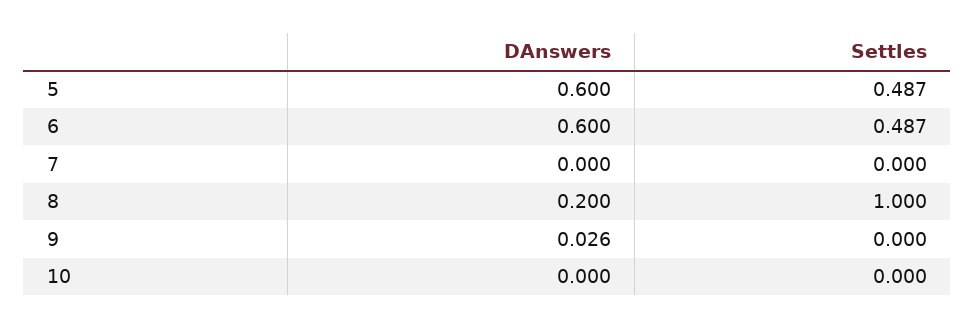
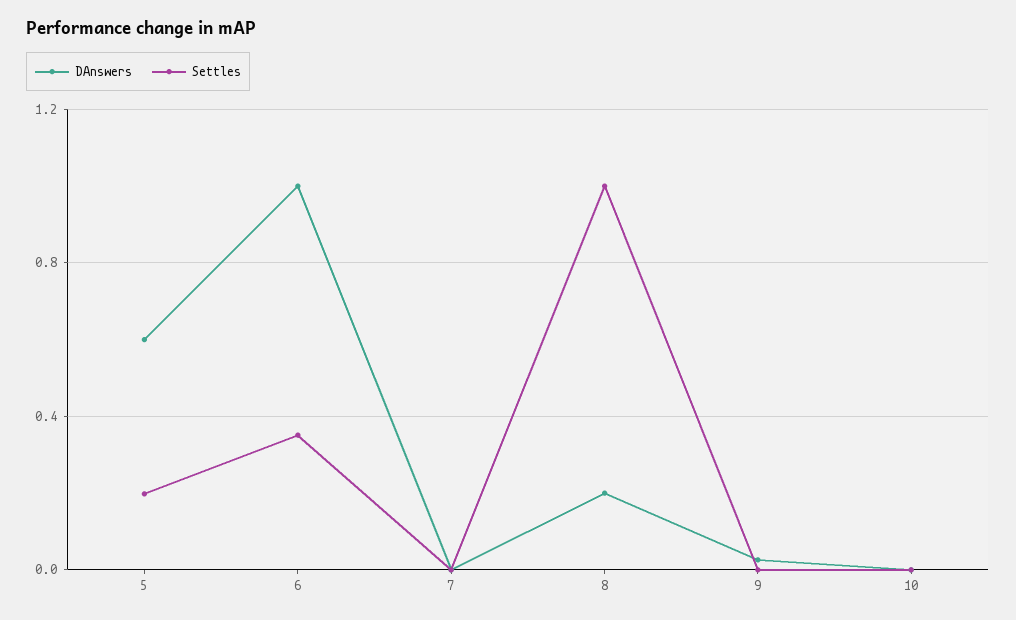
  {
    "DAnswers": {
      "5": 0.6,
-     "6": 0.6,
+     "6": 1,
      "7": 0,
      "8": 0.2,
      "9": 0.026,
      "10": 0
    },
    "Settles": {
-     "5": 0.487,
+     "5": 0.2,
-     "6": 0.487,
+     "6": 0.35,
      "7": 0,
      "8": 1,
      "9": 0,
      "10": 0
    }
  }

